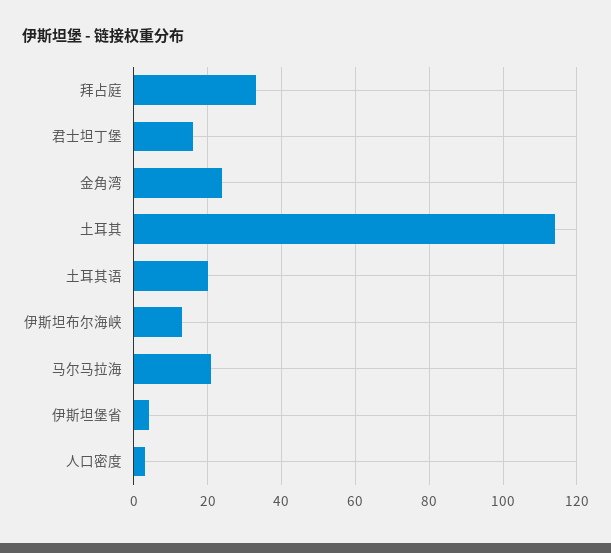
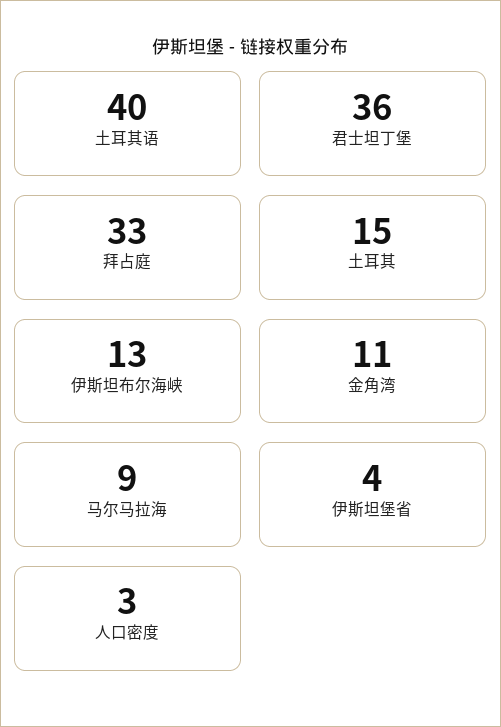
  {
    "拜占庭": 33,
-   "君士坦丁堡": 15,
+   "君士坦丁堡": 36,
-   "金角湾": 25,
+   "金角湾": 11,
-   "土耳其": 115,
+   "土耳其": 15,
-   "土耳其语": 20,
+   "土耳其语": 40,
    "伊斯坦布尔海峡": 13,
-   "马尔马拉海": 20,
+   "马尔马拉海": 9,
    "伊斯坦堡省": 4,
    "人口密度": 3
  }

